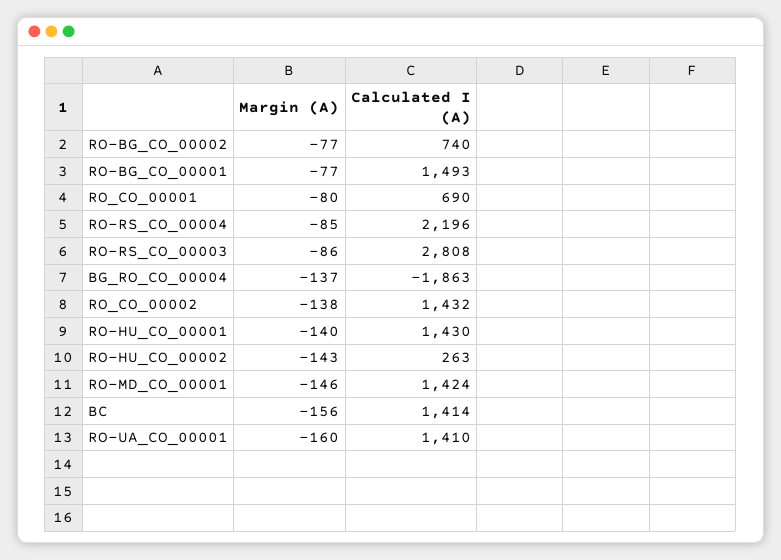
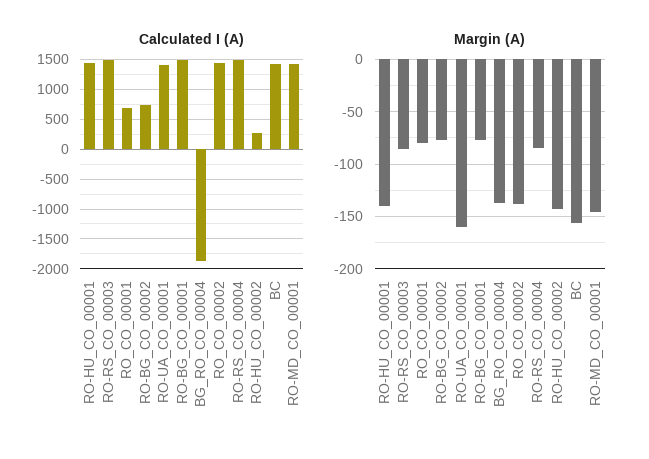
  {
    "Margin (A)": {
      "RO-BG_CO_00002": -77,
      "RO-BG_CO_00001": -77,
      "RO_CO_00001": -80,
      "RO-RS_CO_00004": -85,
      "RO-RS_CO_00003": -86,
      "BG_RO_CO_00004": -137,
      "RO_CO_00002": -138,
      "RO-HU_CO_00001": -140,
      "RO-HU_CO_00002": -143,
      "RO-MD_CO_00001": -146,
      "BC": -156,
      "RO-UA_CO_00001": -160
    },
    "Calculated I (A)": {
      "RO-BG_CO_00002": 740,
      "RO-BG_CO_00001": 1493,
      "RO_CO_00001": 690,
-     "RO-RS_CO_00004": 2196,
+     "RO-RS_CO_00004": 1500,
-     "RO-RS_CO_00003": 2808,
+     "RO-RS_CO_00003": 1500,
      "BG_RO_CO_00004": -1863,
      "RO_CO_00002": 1432,
      "RO-HU_CO_00001": 1430,
      "RO-HU_CO_00002": 263,
      "RO-MD_CO_00001": 1424,
      "BC": 1414,
      "RO-UA_CO_00001": 1410
    }
  }

